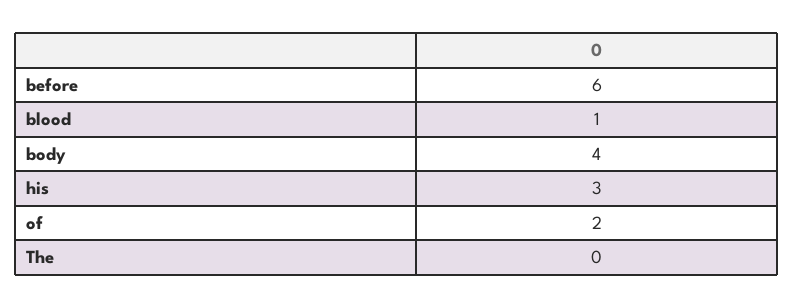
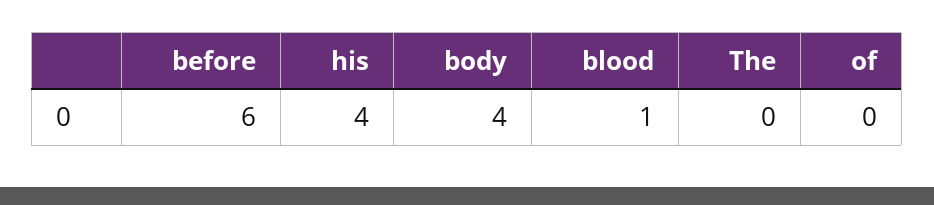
  {
    "before": 6,
    "blood": 1,
    "body": 4,
-   "his": 3,
+   "his": 4,
-   "of": 2,
+   "of": 0,
    "The": 0
  }

